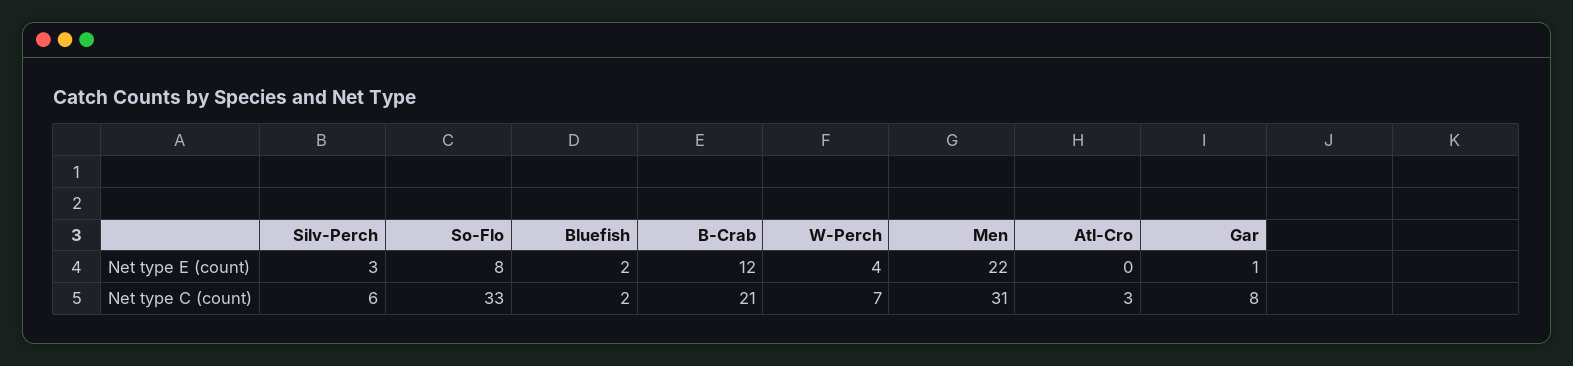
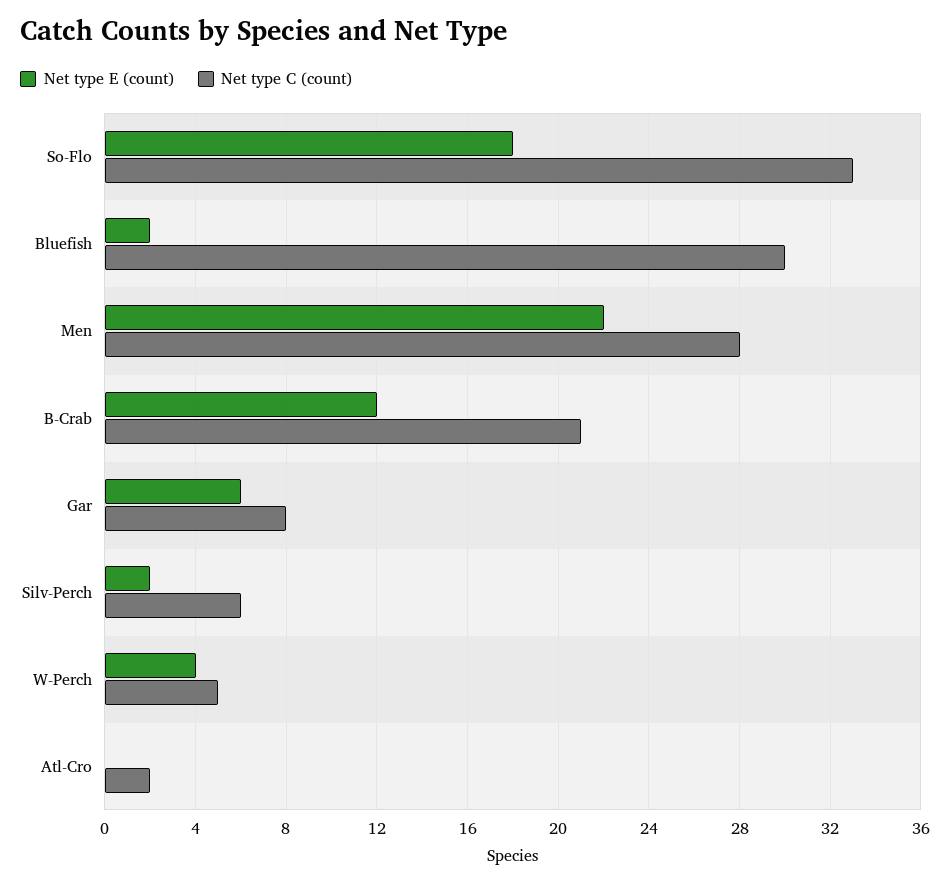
  {
    "Net type E (count)": {
-     "Silv-Perch": 3,
+     "Silv-Perch": 2,
-     "So-Flo": 8,
+     "So-Flo": 18,
      "Bluefish": 2,
      "B-Crab": 12,
      "W-Perch": 4,
      "Men": 22,
      "Atl-Cro": 0,
-     "Gar": 1
+     "Gar": 6
    },
    "Net type C (count)": {
      "Silv-Perch": 6,
      "So-Flo": 33,
-     "Bluefish": 2,
+     "Bluefish": 30,
      "B-Crab": 21,
-     "W-Perch": 7,
+     "W-Perch": 5,
-     "Men": 31,
+     "Men": 28,
-     "Atl-Cro": 3,
+     "Atl-Cro": 2,
      "Gar": 8
    }
  }

